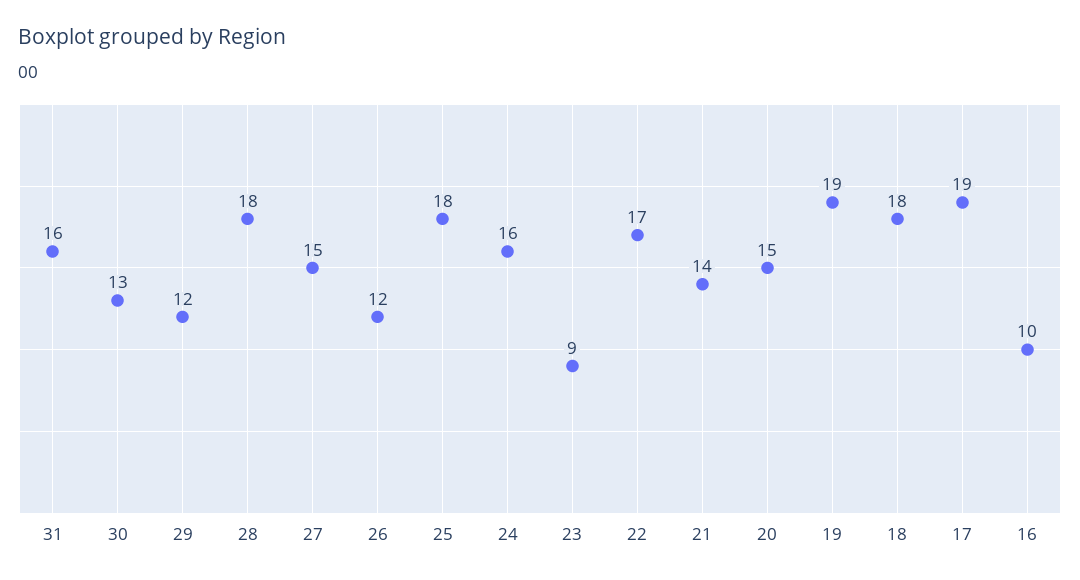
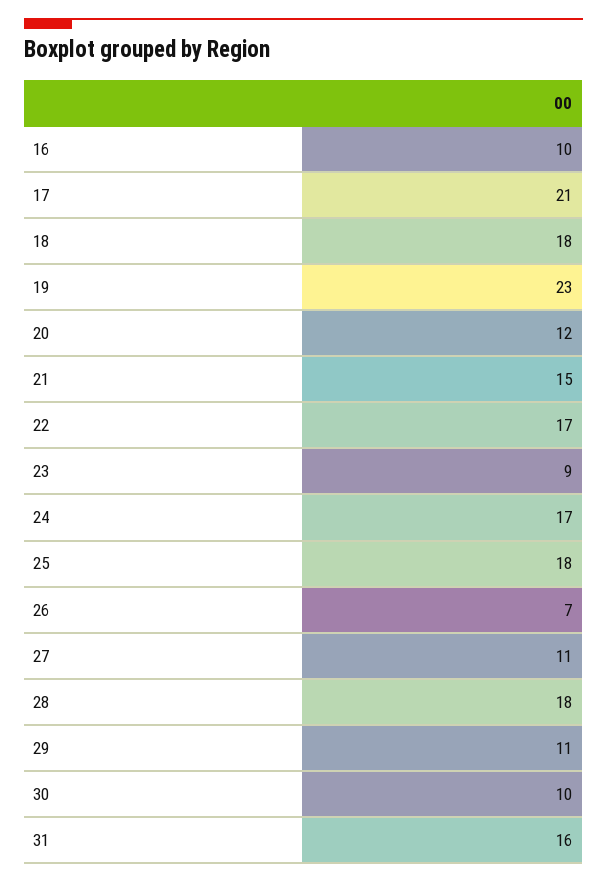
  {
    "31": 16,
-   "30": 13,
+   "30": 10,
-   "29": 12,
+   "29": 11,
    "28": 18,
-   "27": 15,
+   "27": 11,
-   "26": 12,
+   "26": 7,
    "25": 18,
-   "24": 16,
+   "24": 17,
    "23": 9,
    "22": 17,
-   "21": 14,
+   "21": 15,
-   "20": 15,
+   "20": 12,
-   "19": 19,
+   "19": 23,
    "18": 18,
-   "17": 19,
+   "17": 21,
    "16": 10
  }

